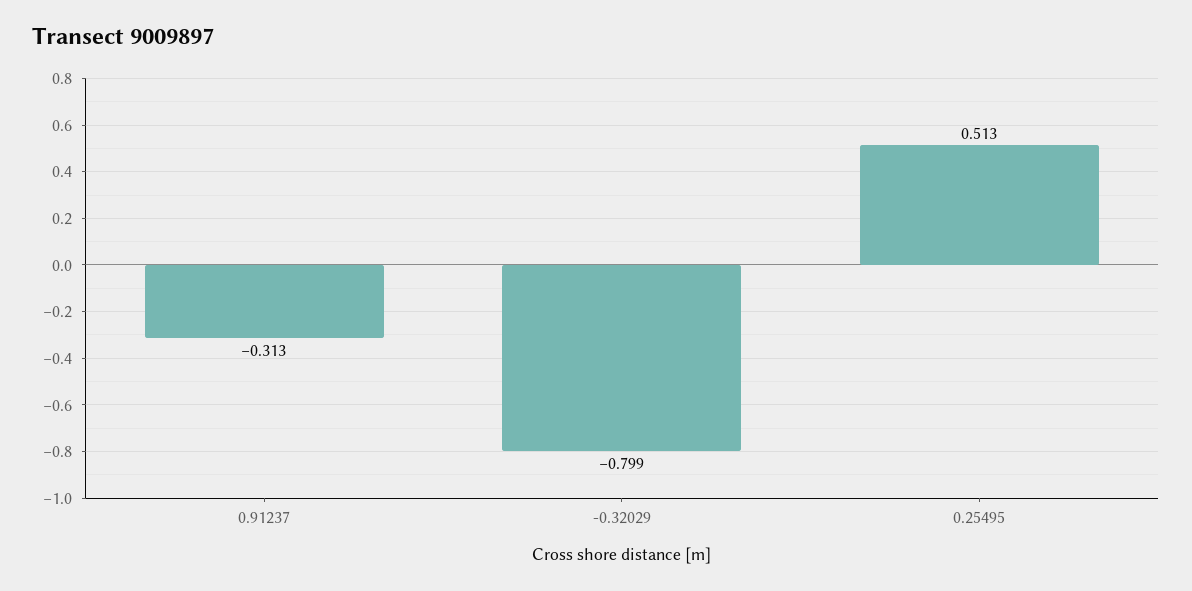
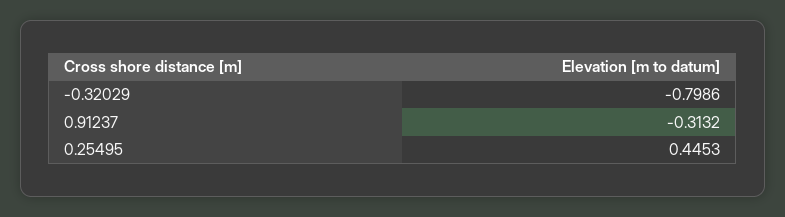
  {
    "0.91237": -0.3132,
    "-0.32029": -0.7986,
-   "0.25495": 0.513
+   "0.25495": 0.4453
  }

